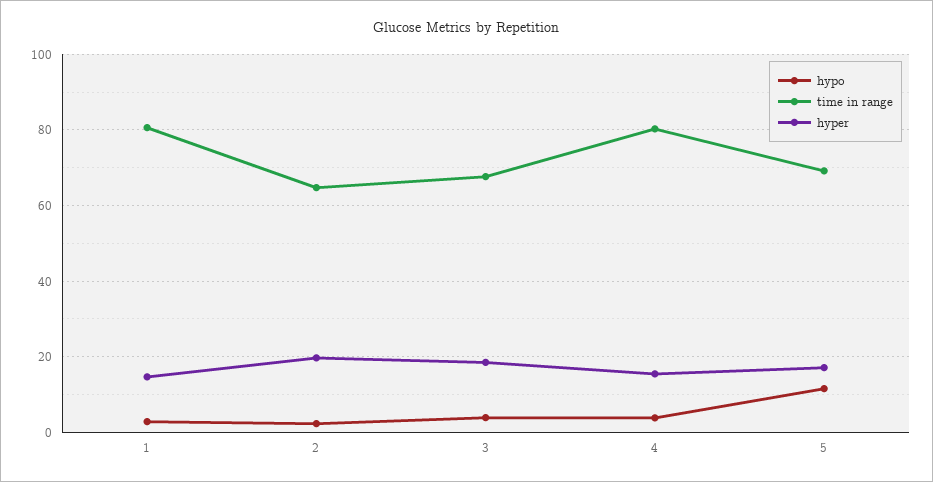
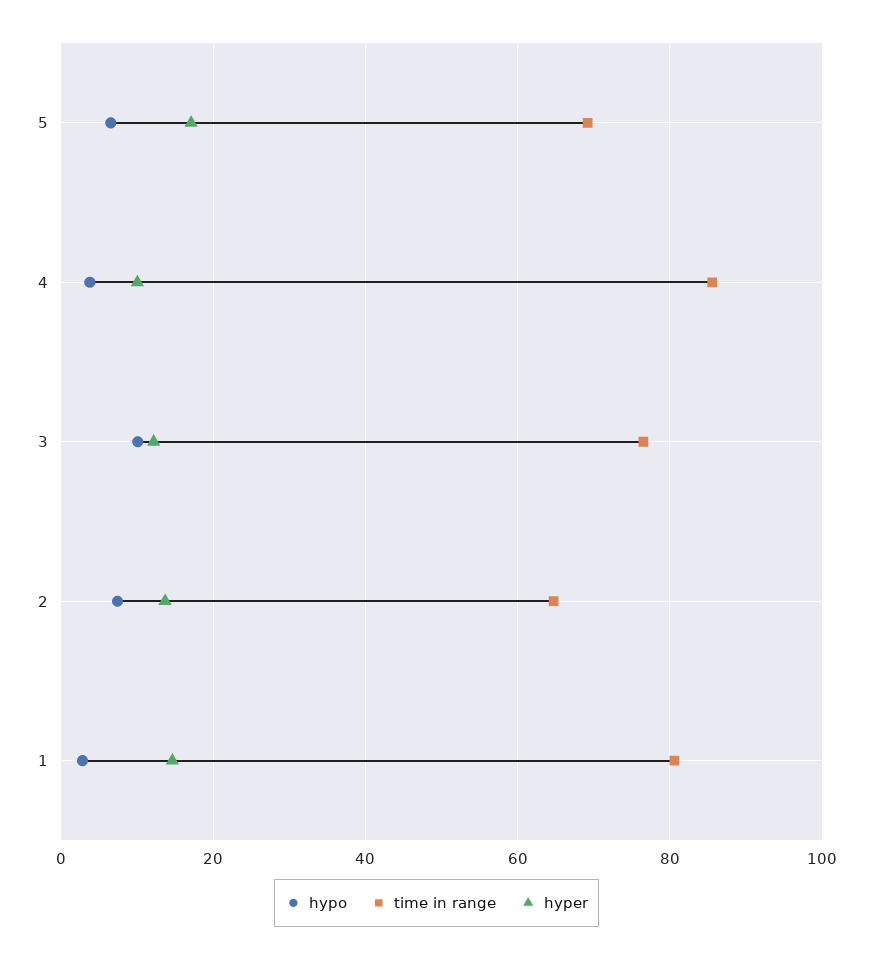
  {
    "hypo": {
      "1": 2,
-     "2": 2,
+     "2": 8,
-     "3": 4,
+     "3": 10,
      "4": 4,
-     "5": 12
+     "5": 6
    },
    "time in range": {
      "1": 80,
      "2": 64,
-     "3": 68,
+     "3": 76,
-     "4": 80,
+     "4": 86,
      "5": 70
    },
    "hyper": {
      "1": 14,
-     "2": 20,
+     "2": 14,
-     "3": 18,
+     "3": 12,
-     "4": 16,
+     "4": 10,
      "5": 18
    }
  }

